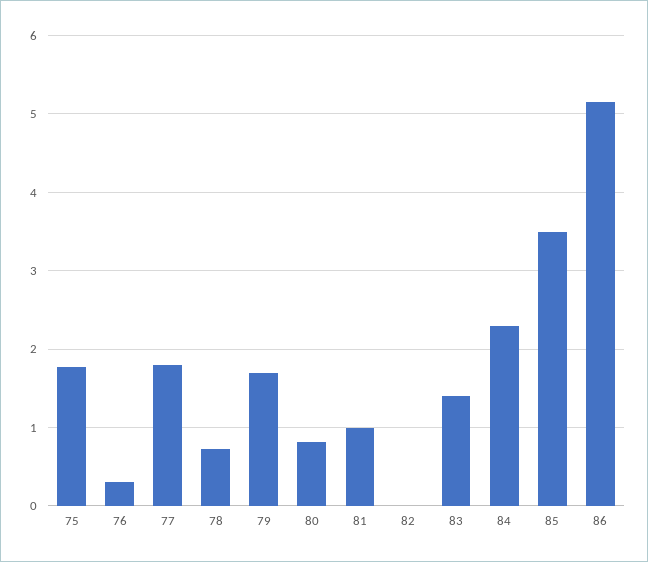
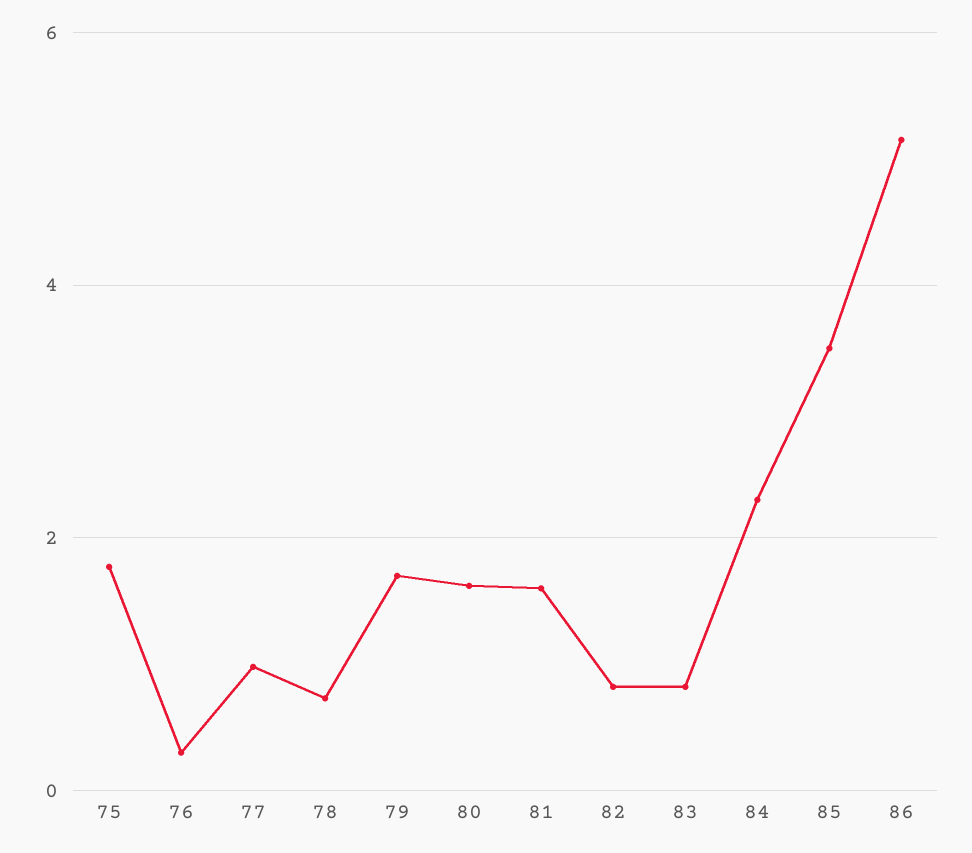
  {
    "75": 1.8,
    "76": 0.3,
-   "77": 1.8,
+   "77": 1,
    "78": 0.7,
    "79": 1.7,
-   "80": 0.8,
+   "80": 1.6,
-   "81": 1,
+   "81": 1.6,
-   "82": 0,
+   "82": 0.8,
-   "83": 1.4,
+   "83": 0.8,
    "84": 2.3,
    "85": 3.5,
    "86": 5.2
  }

